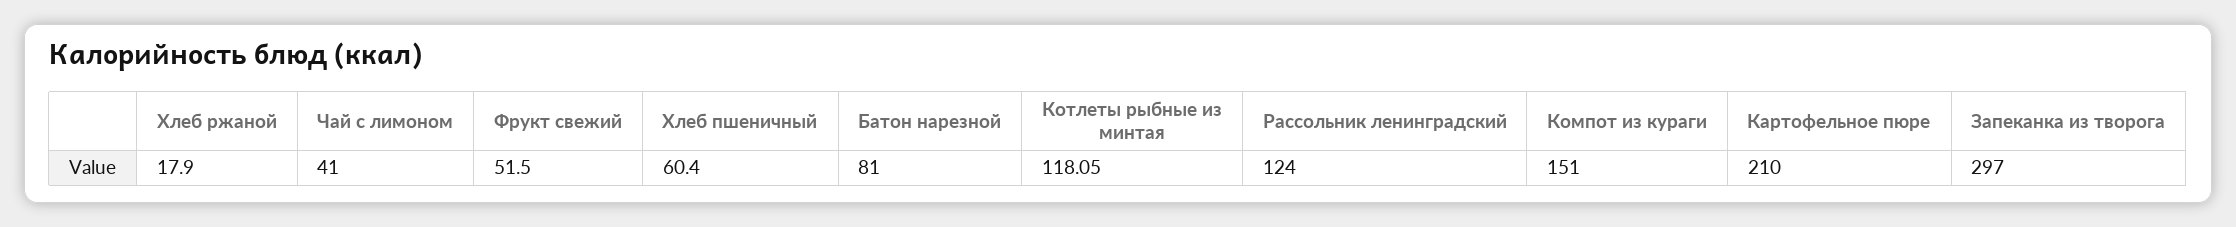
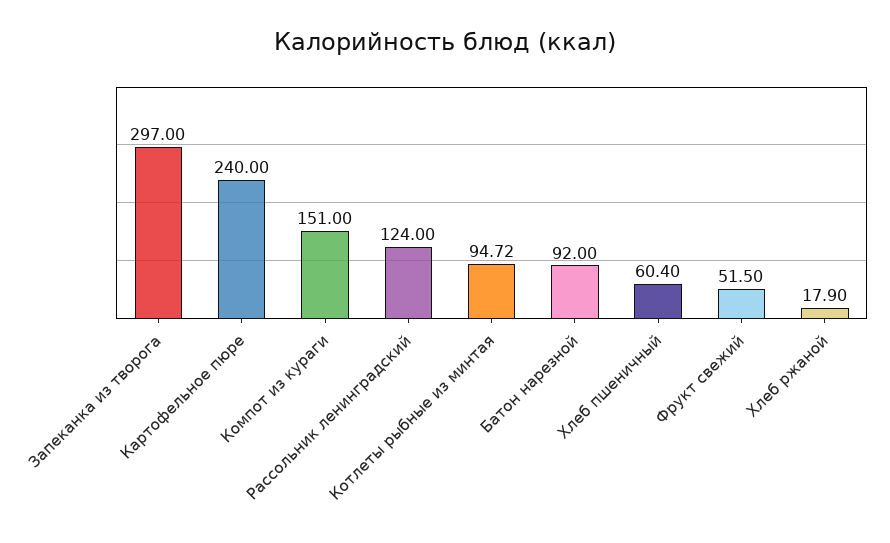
  {
    "Хлеб ржаной": 17.9,
-   "Чай с лимоном": 41,
    "Фрукт свежий": 51.5,
    "Хлеб пшеничный": 60.4,
-   "Батон нарезной": 81,
+   "Батон нарезной": 92,
-   "Котлеты рыбные из минтая": 118.05,
+   "Котлеты рыбные из минтая": 94.72,
    "Рассольник ленинградский": 124,
    "Компот из кураги": 151,
-   "Картофельное пюре": 210,
+   "Картофельное пюре": 240,
    "Запеканка из творога": 297
  }

